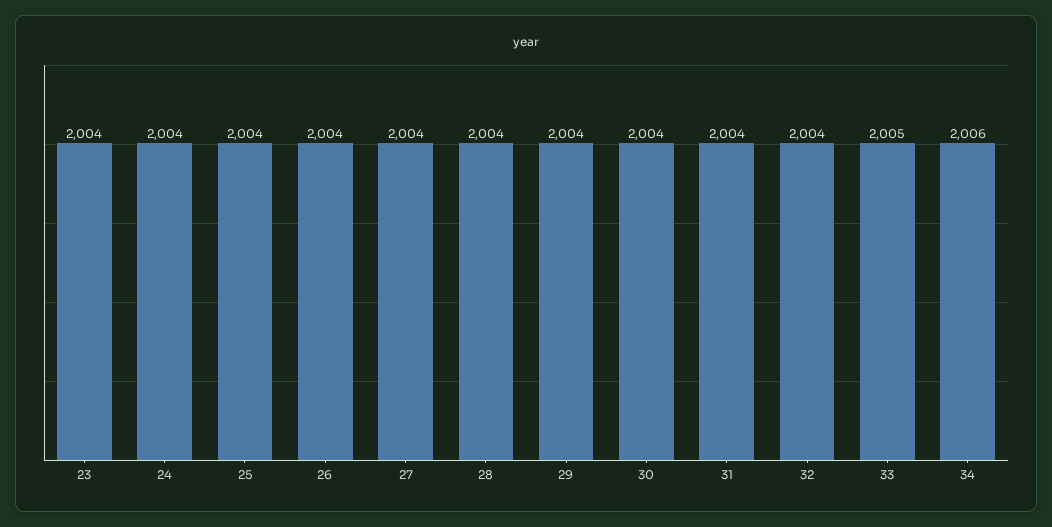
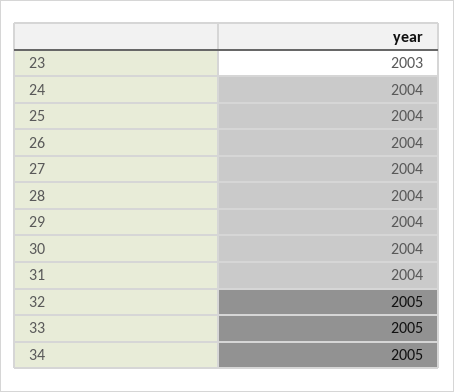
  {
-   "23": 2004,
+   "23": 2003,
    "24": 2004,
    "25": 2004,
    "26": 2004,
    "27": 2004,
    "28": 2004,
    "29": 2004,
    "30": 2004,
    "31": 2004,
-   "32": 2004,
+   "32": 2005,
    "33": 2005,
-   "34": 2006
+   "34": 2005
  }

